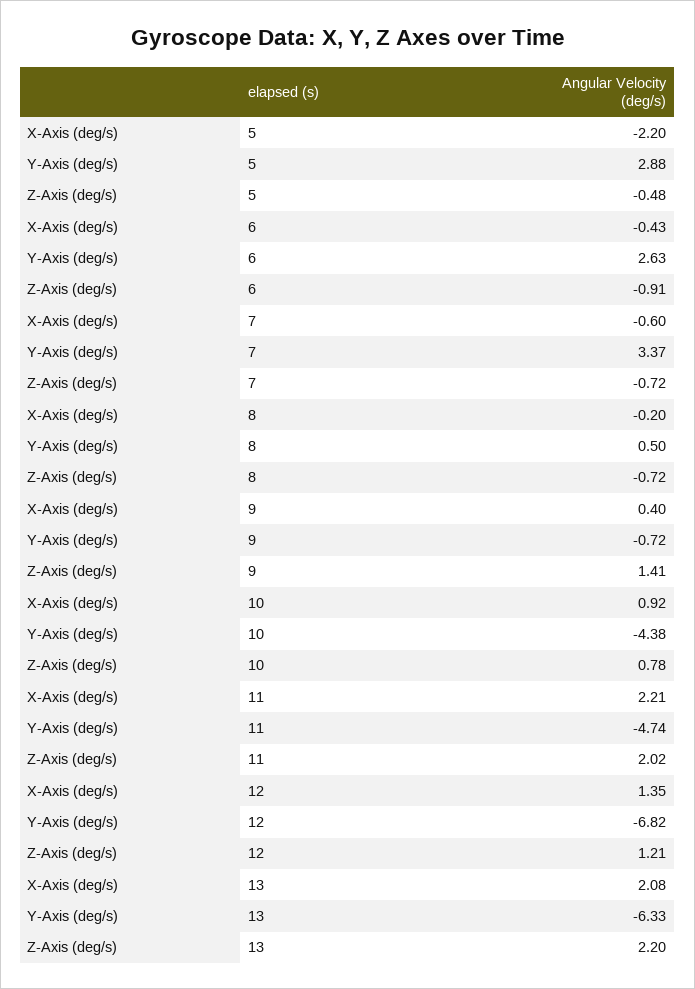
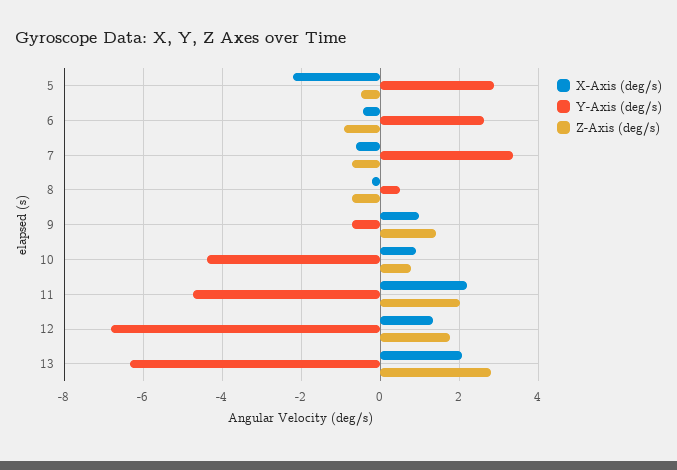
  {
    "X-Axis (deg/s)": {
      "5": -2.2,
      "6": -0.43,
      "7": -0.6,
      "8": -0.2,
-     "9": 0.4,
+     "9": 1,
      "10": 0.92,
      "11": 2.21,
      "12": 1.35,
      "13": 2.08
    },
    "Y-Axis (deg/s)": {
      "5": 2.88,
      "6": 2.63,
      "7": 3.37,
      "8": 0.5,
      "9": -0.72,
      "10": -4.38,
      "11": -4.74,
      "12": -6.82,
      "13": -6.33
    },
    "Z-Axis (deg/s)": {
      "5": -0.48,
      "6": -0.91,
      "7": -0.72,
      "8": -0.72,
      "9": 1.41,
      "10": 0.78,
      "11": 2.02,
-     "12": 1.21,
+     "12": 1.8,
-     "13": 2.2
+     "13": 2.8
    }
  }

